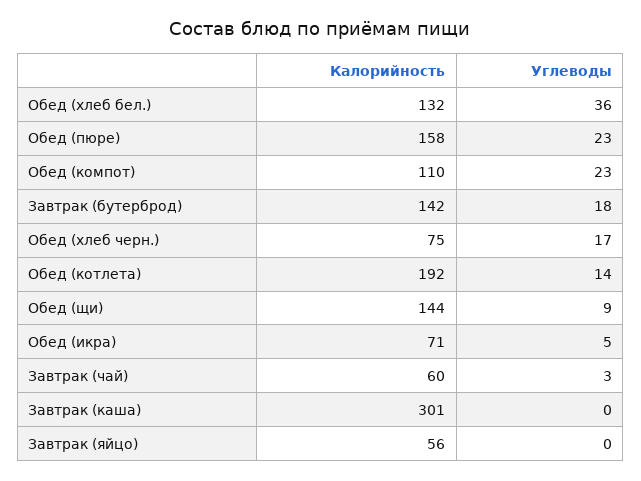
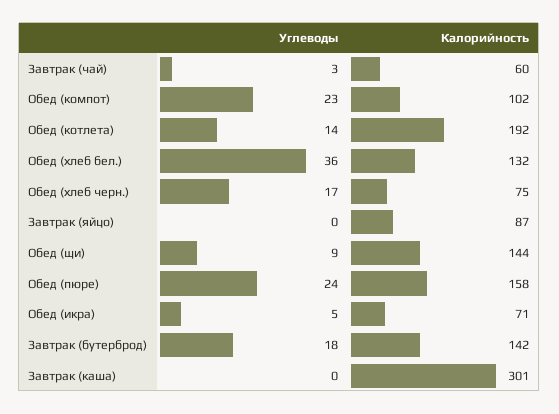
  {
    "Калорийность": {
      "Обед (хлеб бел.)": 132,
      "Обед (пюре)": 158,
-     "Обед (компот)": 110,
+     "Обед (компот)": 102,
      "Завтрак (бутерброд)": 142,
      "Обед (хлеб черн.)": 75,
      "Обед (котлета)": 192,
      "Обед (щи)": 144,
      "Обед (икра)": 71,
      "Завтрак (чай)": 60,
      "Завтрак (каша)": 301,
-     "Завтрак (яйцо)": 56
+     "Завтрак (яйцо)": 87
    },
    "Углеводы": {
      "Обед (хлеб бел.)": 36,
-     "Обед (пюре)": 23,
+     "Обед (пюре)": 24,
      "Обед (компот)": 23,
      "Завтрак (бутерброд)": 18,
      "Обед (хлеб черн.)": 17,
      "Обед (котлета)": 14,
      "Обед (щи)": 9,
      "Обед (икра)": 5,
      "Завтрак (чай)": 3,
      "Завтрак (каша)": 0,
      "Завтрак (яйцо)": 0
    }
  }

